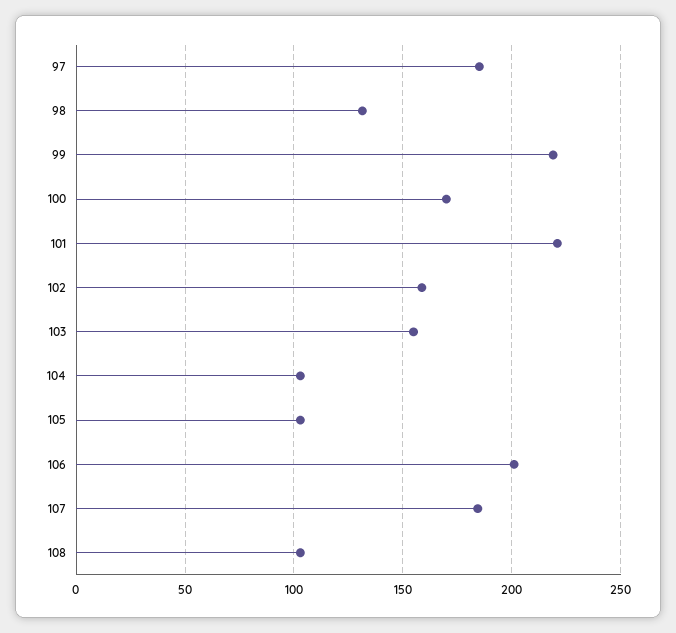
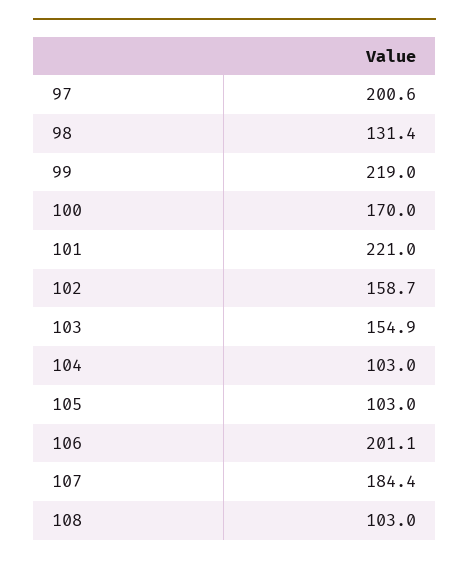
  {
-   "97": 185,
+   "97": 200.6,
    "98": 131.4,
    "99": 219,
    "100": 170,
    "101": 221,
    "102": 158.7,
    "103": 154.9,
    "104": 103,
    "105": 103,
    "106": 201.1,
    "107": 184.4,
    "108": 103
  }

